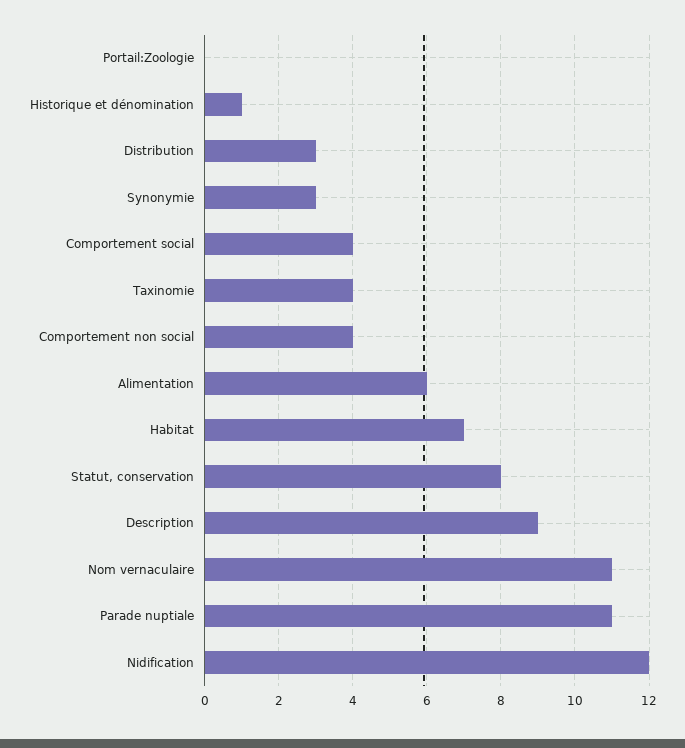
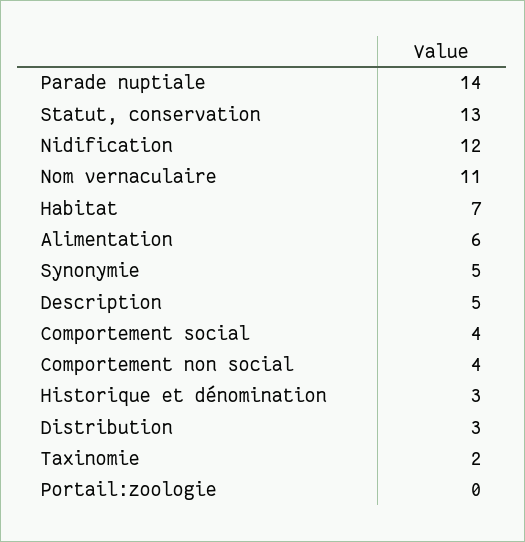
  {
    "Portail:Zoologie": 0,
-   "Historique et dénomination": 1,
+   "Historique et dénomination": 3,
    "Distribution": 3,
-   "Synonymie": 3,
+   "Synonymie": 5,
    "Comportement social": 4,
-   "Taxinomie": 4,
+   "Taxinomie": 2,
    "Comportement non social": 4,
    "Alimentation": 6,
    "Habitat": 7,
-   "Statut, conservation": 8,
+   "Statut, conservation": 13,
-   "Description": 9,
+   "Description": 5,
    "Nom vernaculaire": 11,
-   "Parade nuptiale": 11,
+   "Parade nuptiale": 14,
    "Nidification": 12
  }

